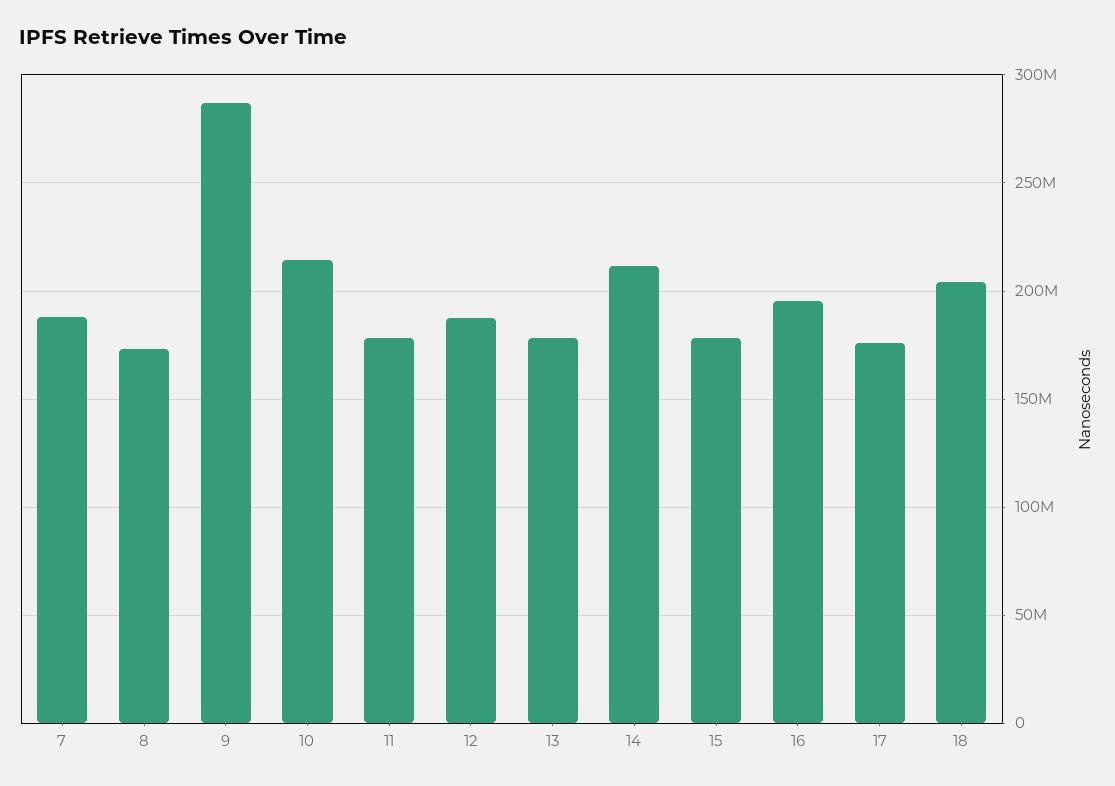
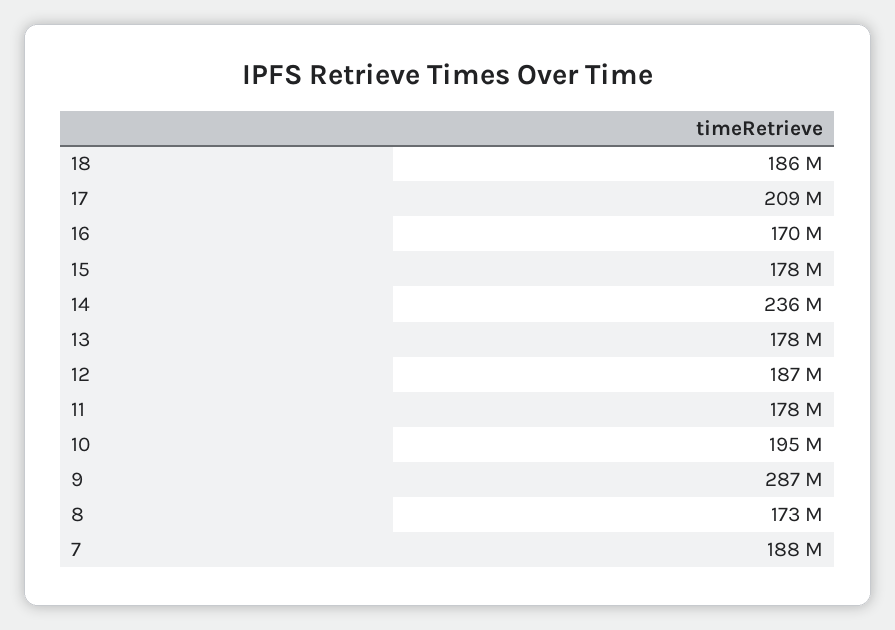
  {
    "7": 188000000,
    "8": 173000000,
    "9": 287000000,
-   "10": 215000000,
+   "10": 195000000,
    "11": 178000000,
    "12": 187000000,
    "13": 178000000,
-   "14": 210000000,
+   "14": 236000000,
    "15": 178000000,
-   "16": 195000000,
+   "16": 170000000,
-   "17": 175000000,
+   "17": 209000000,
-   "18": 205000000
+   "18": 186000000
  }

